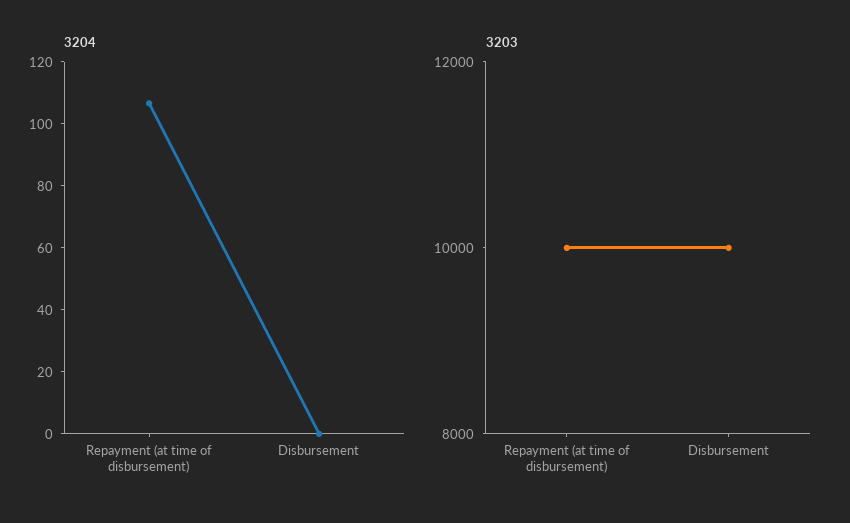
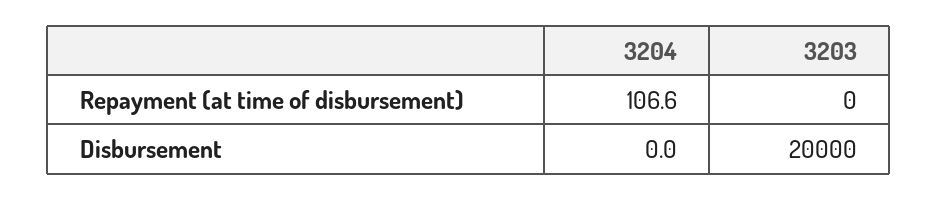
  {
    "3204": {
      "Repayment (at time of disbursement)": 106.6,
      "Disbursement": 0
    },
    "3203": {
-     "Repayment (at time of disbursement)": 10000,
+     "Repayment (at time of disbursement)": 0,
-     "Disbursement": 10000
+     "Disbursement": 20000
    }
  }

